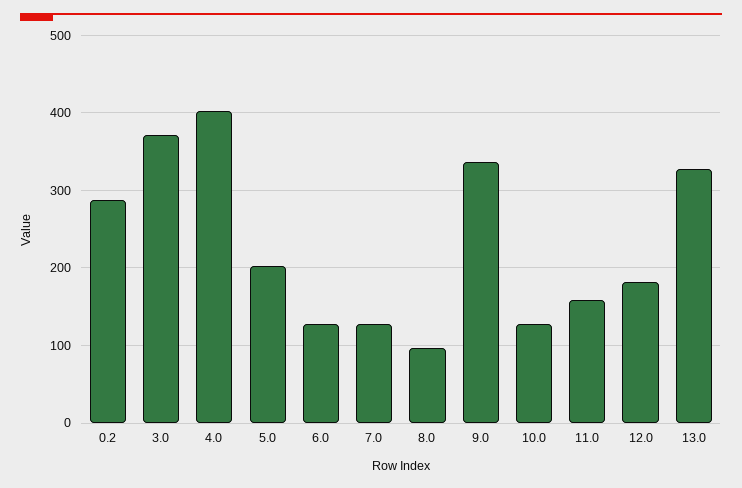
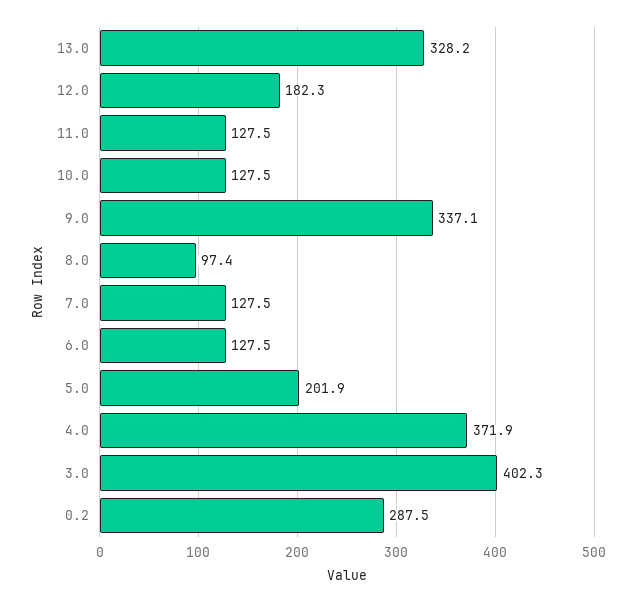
  {
    "0.2": 287.5,
-   "3.0": 370,
+   "3.0": 402.3,
-   "4.0": 400,
+   "4.0": 371.9,
    "5.0": 201.9,
    "6.0": 127.5,
    "7.0": 127.5,
    "8.0": 97.4,
    "9.0": 337.1,
    "10.0": 127.5,
-   "11.0": 160,
+   "11.0": 127.5,
    "12.0": 182.3,
    "13.0": 328.2
  }

